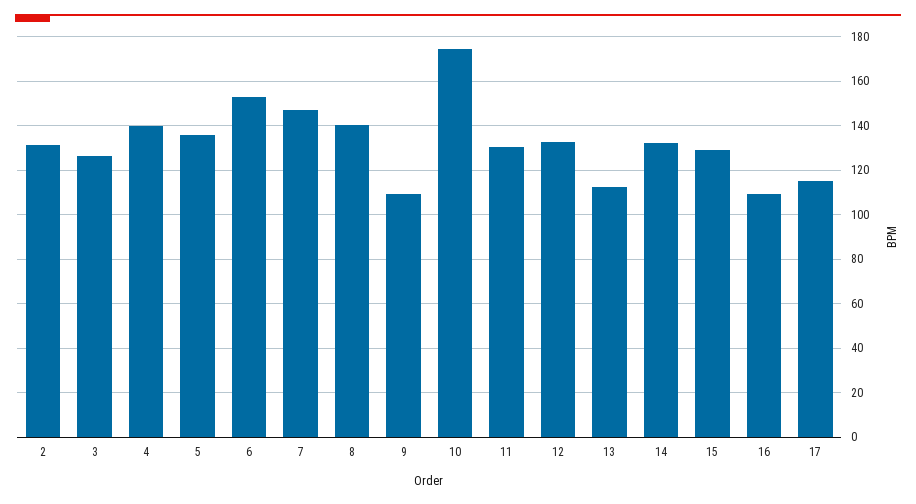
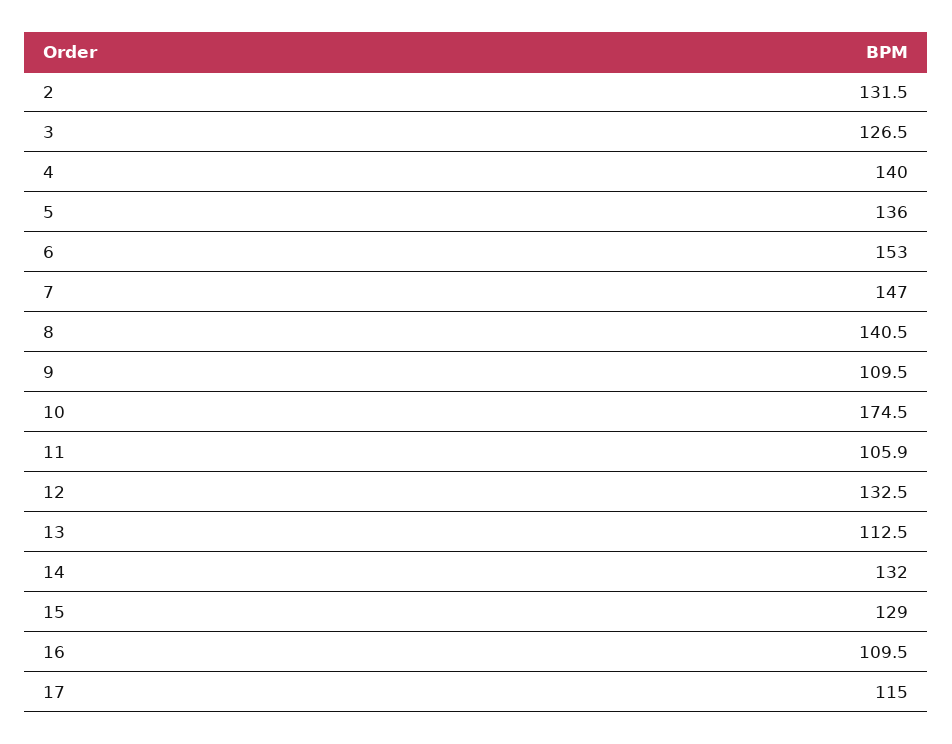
  {
    "2": 131.5,
    "3": 126.5,
    "4": 140,
    "5": 136,
    "6": 153,
    "7": 147,
    "8": 140.5,
    "9": 109.5,
    "10": 174.5,
-   "11": 130,
+   "11": 105.9,
    "12": 132.5,
    "13": 112.5,
    "14": 132,
    "15": 129,
    "16": 109.5,
    "17": 115
  }

